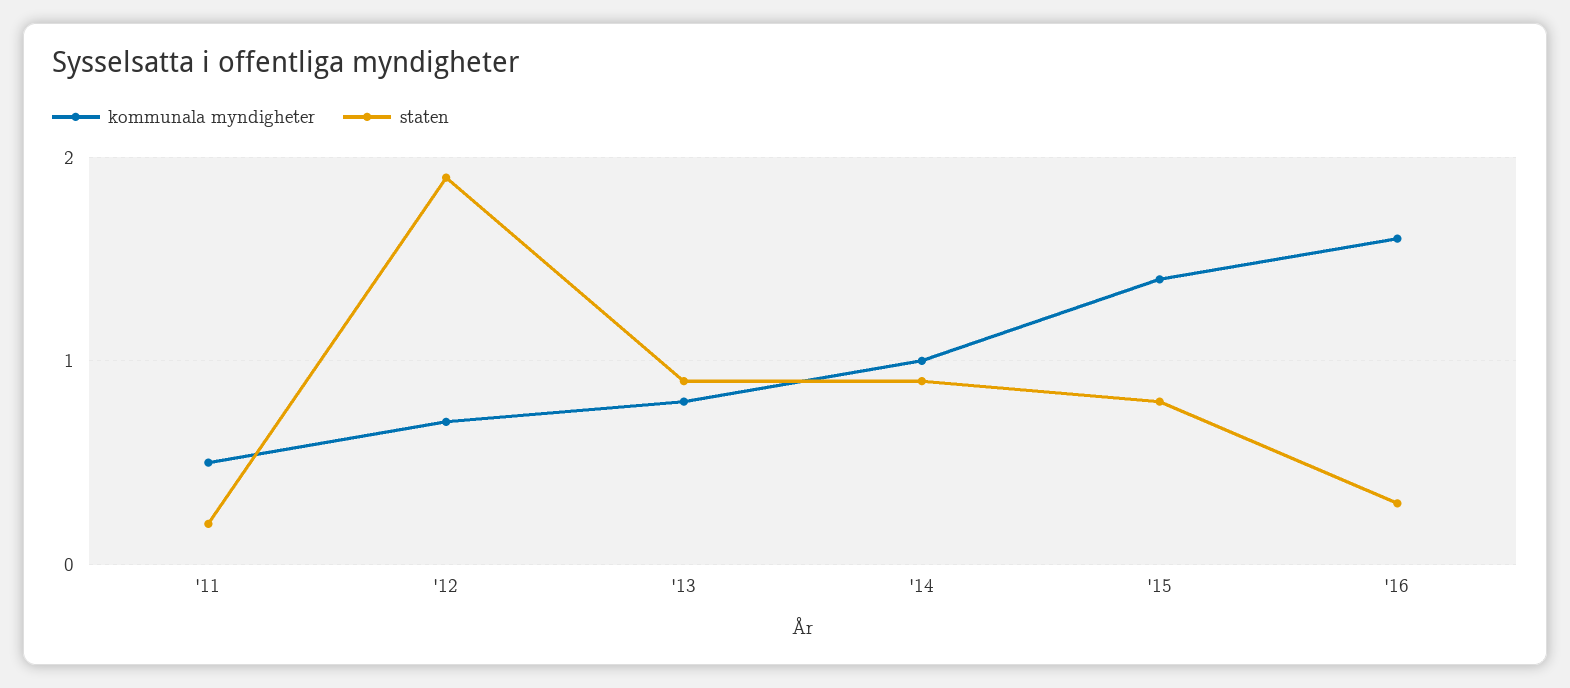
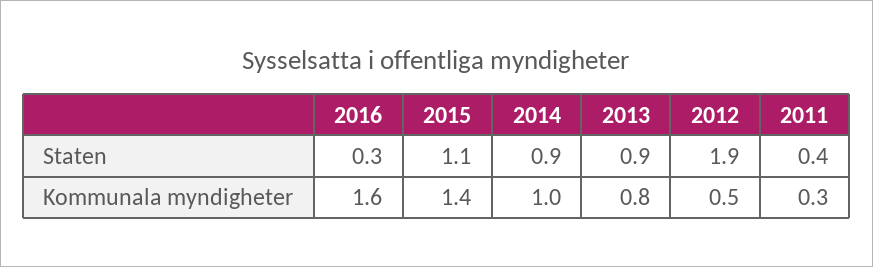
  {
    "kommunala myndigheter": {
-     "'11": 0.5,
+     "'11": 0.3,
-     "'12": 0.7,
+     "'12": 0.5,
      "'13": 0.8,
      "'14": 1,
      "'15": 1.4,
      "'16": 1.6
    },
    "staten": {
-     "'11": 0.2,
+     "'11": 0.4,
      "'12": 1.9,
      "'13": 0.9,
      "'14": 0.9,
-     "'15": 0.8,
+     "'15": 1.1,
      "'16": 0.3
    }
  }

